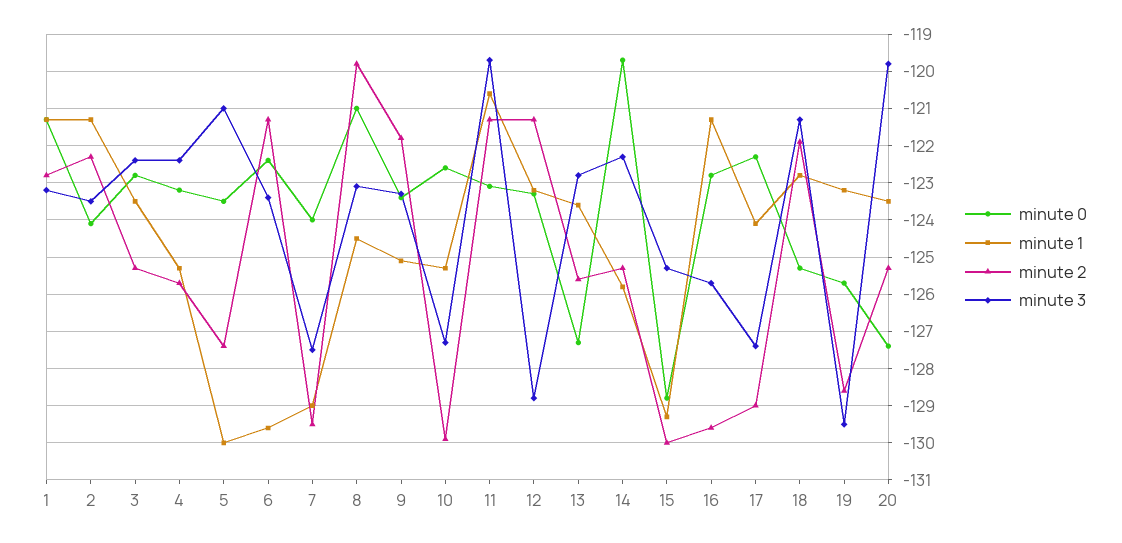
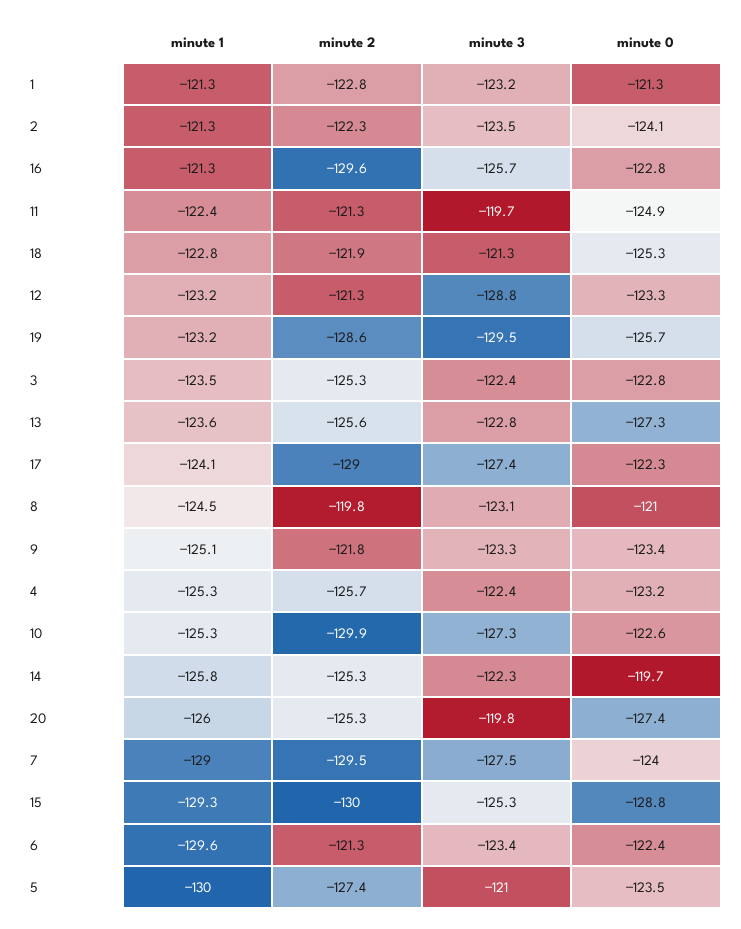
  {
    "minute 0": {
      "1": -121.3,
      "2": -124.1,
      "3": -122.8,
      "4": -123.2,
      "5": -123.5,
      "6": -122.4,
      "7": -124,
      "8": -121,
      "9": -123.4,
      "10": -122.6,
-     "11": -123,
+     "11": -124.9,
      "12": -123.3,
      "13": -127.3,
      "14": -119.7,
      "15": -128.8,
      "16": -122.8,
      "17": -122.3,
      "18": -125.3,
      "19": -125.7,
      "20": -127.4
    },
    "minute 1": {
      "1": -121.3,
      "2": -121.3,
      "3": -123.5,
      "4": -125.3,
      "5": -130,
      "6": -129.6,
      "7": -129,
      "8": -124.5,
      "9": -125.1,
      "10": -125.3,
-     "11": -120.5,
+     "11": -122.4,
      "12": -123.2,
      "13": -123.6,
      "14": -125.8,
      "15": -129.3,
      "16": -121.3,
      "17": -124.1,
      "18": -122.8,
      "19": -123.2,
-     "20": -123.5
+     "20": -126
    },
    "minute 2": {
      "1": -122.8,
      "2": -122.3,
      "3": -125.3,
      "4": -125.7,
      "5": -127.4,
      "6": -121.3,
      "7": -129.5,
      "8": -119.8,
      "9": -121.8,
      "10": -129.9,
      "11": -121.3,
      "12": -121.3,
      "13": -125.6,
      "14": -125.3,
      "15": -130,
      "16": -129.6,
      "17": -129,
      "18": -121.9,
      "19": -128.6,
      "20": -125.3
    },
    "minute 3": {
      "1": -123.2,
      "2": -123.5,
      "3": -122.4,
      "4": -122.4,
      "5": -121,
      "6": -123.4,
      "7": -127.5,
      "8": -123.1,
      "9": -123.3,
      "10": -127.3,
      "11": -119.7,
      "12": -128.8,
      "13": -122.8,
      "14": -122.3,
      "15": -125.3,
      "16": -125.7,
      "17": -127.4,
      "18": -121.3,
      "19": -129.5,
      "20": -119.8
    }
  }

